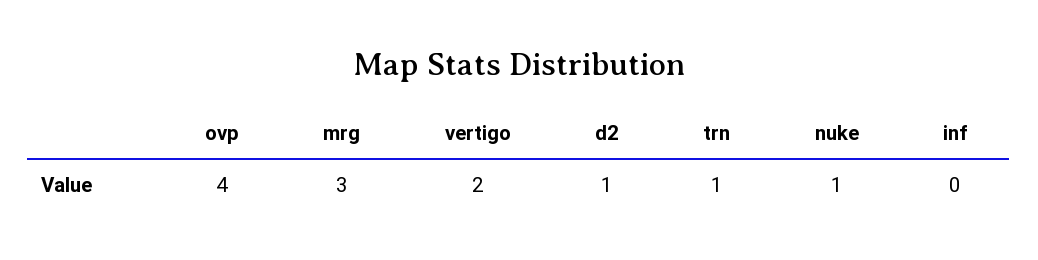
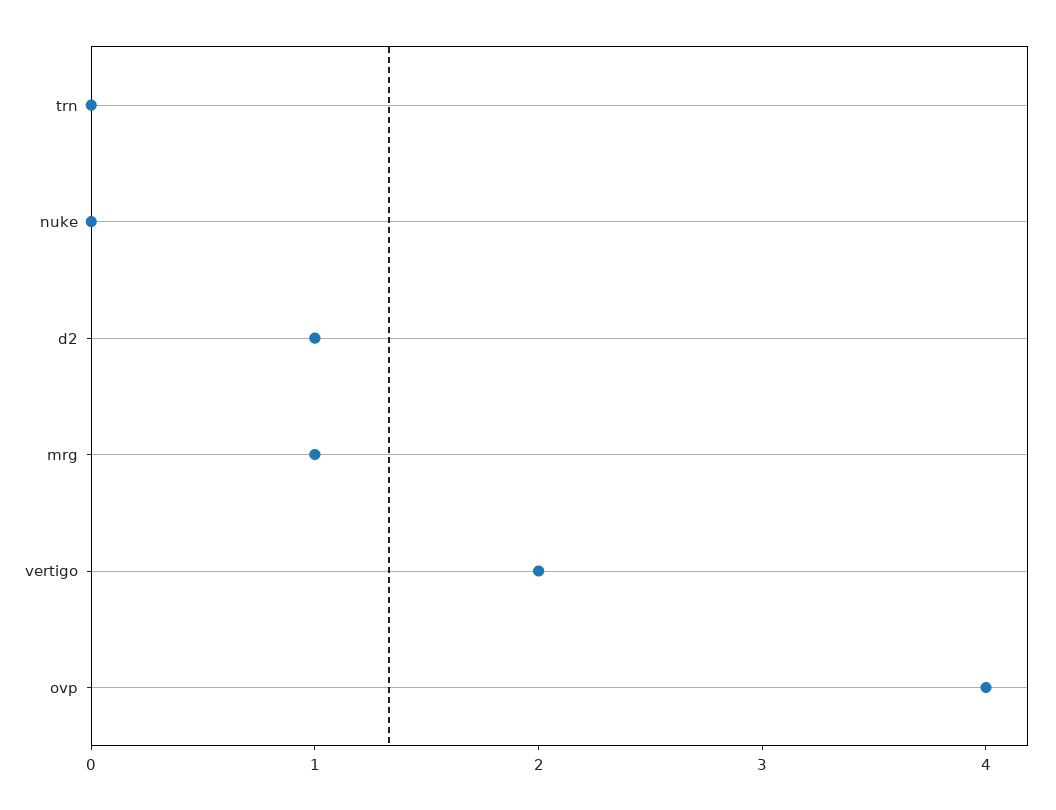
  {
    "ovp": 4,
-   "mrg": 3,
+   "mrg": 1,
    "vertigo": 2,
    "d2": 1,
-   "trn": 1,
+   "trn": 0,
-   "nuke": 1,
+   "nuke": 0
-   "inf": 0
  }

